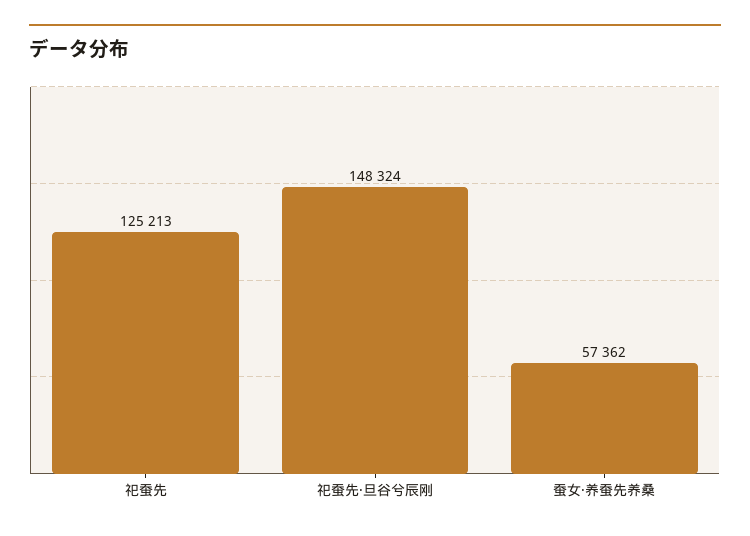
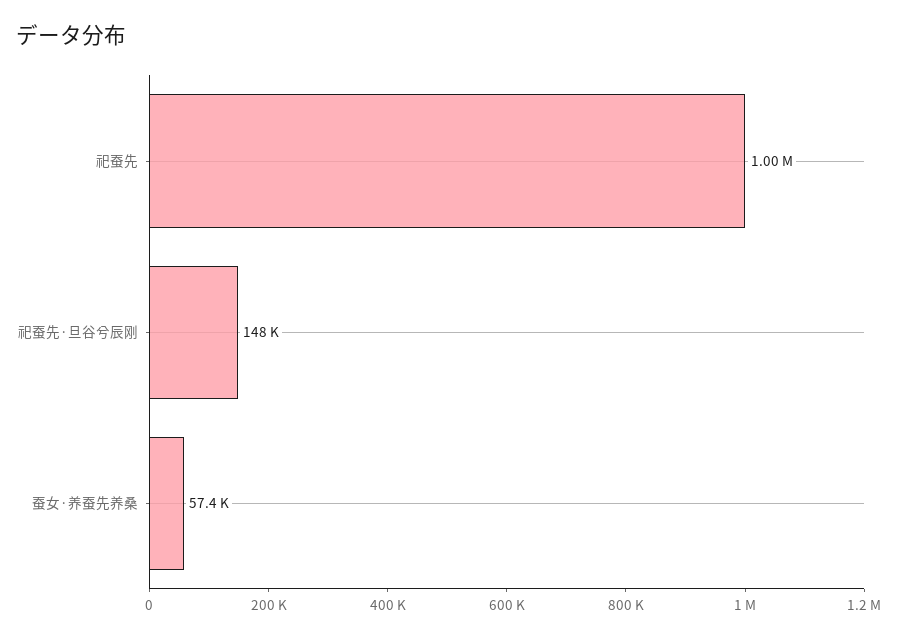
  {
-   "祀蚕先": 125213,
+   "祀蚕先": 1000000,
    "祀蚕先·旦谷兮辰刚": 148324,
    "蚕女·养蚕先养桑": 57362
  }

